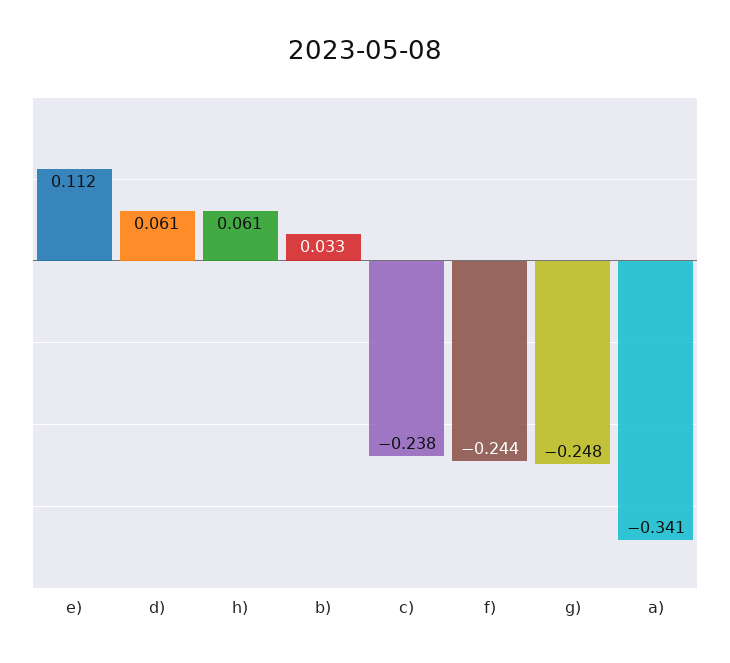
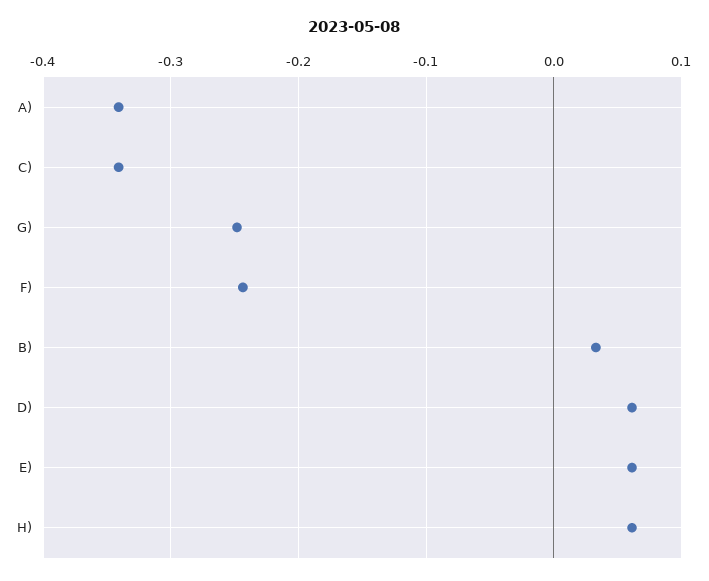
  {
-   "e)": 0.112,
+   "e)": 0.06,
    "d)": 0.061,
    "h)": 0.061,
    "b)": 0.033,
-   "c)": -0.238,
+   "c)": -0.34,
    "f)": -0.244,
    "g)": -0.248,
    "a)": -0.341
  }

